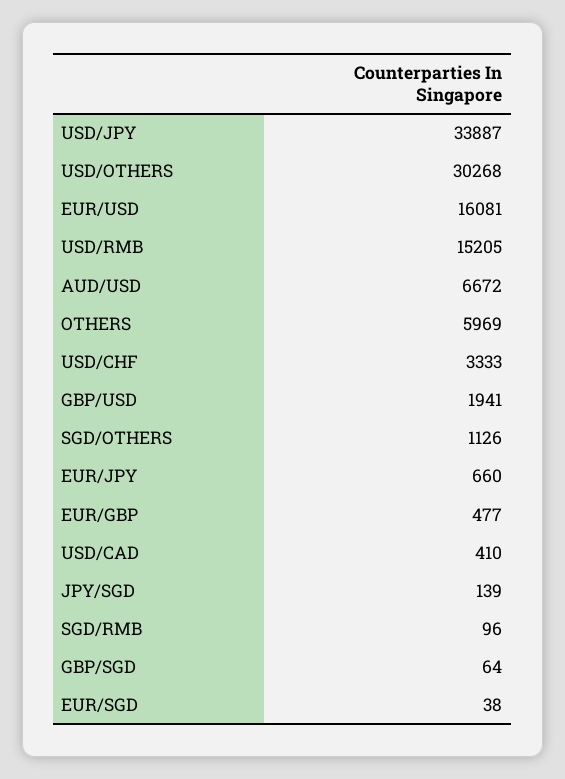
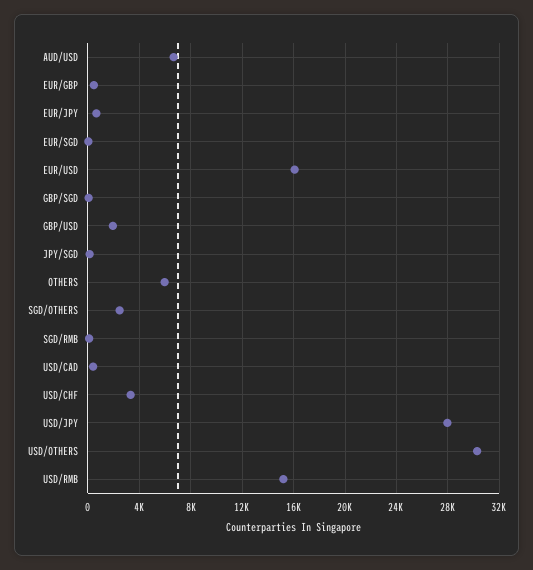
  {
-   "USD/JPY": 33887,
+   "USD/JPY": 28000,
    "USD/OTHERS": 30268,
    "EUR/USD": 16081,
    "USD/RMB": 15205,
    "AUD/USD": 6672,
    "OTHERS": 5969,
    "USD/CHF": 3333,
    "GBP/USD": 1941,
-   "SGD/OTHERS": 1126,
+   "SGD/OTHERS": 2500,
    "EUR/JPY": 660,
    "EUR/GBP": 477,
    "USD/CAD": 410,
    "JPY/SGD": 139,
    "SGD/RMB": 96,
    "GBP/SGD": 64,
    "EUR/SGD": 38
  }

